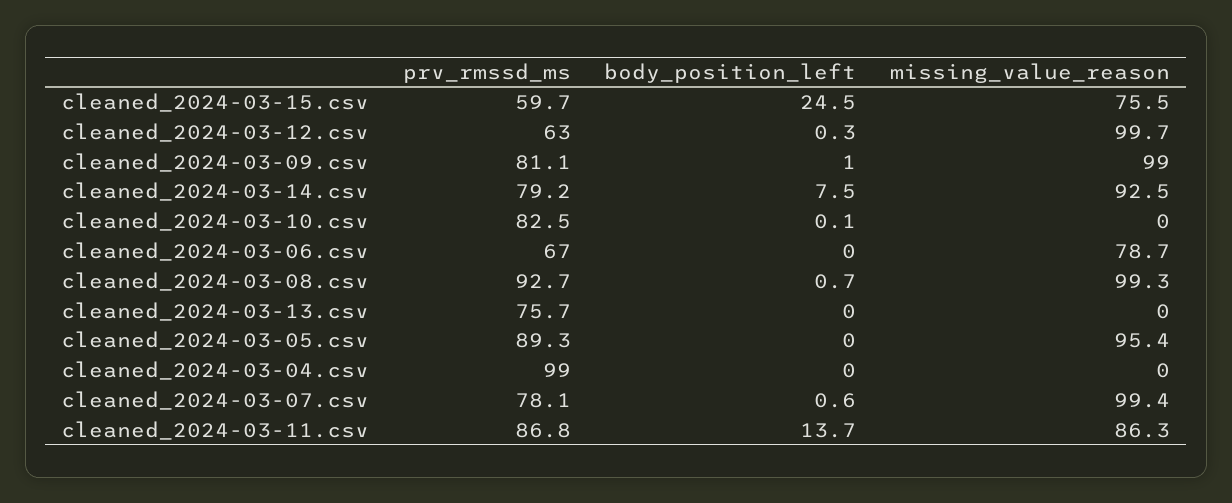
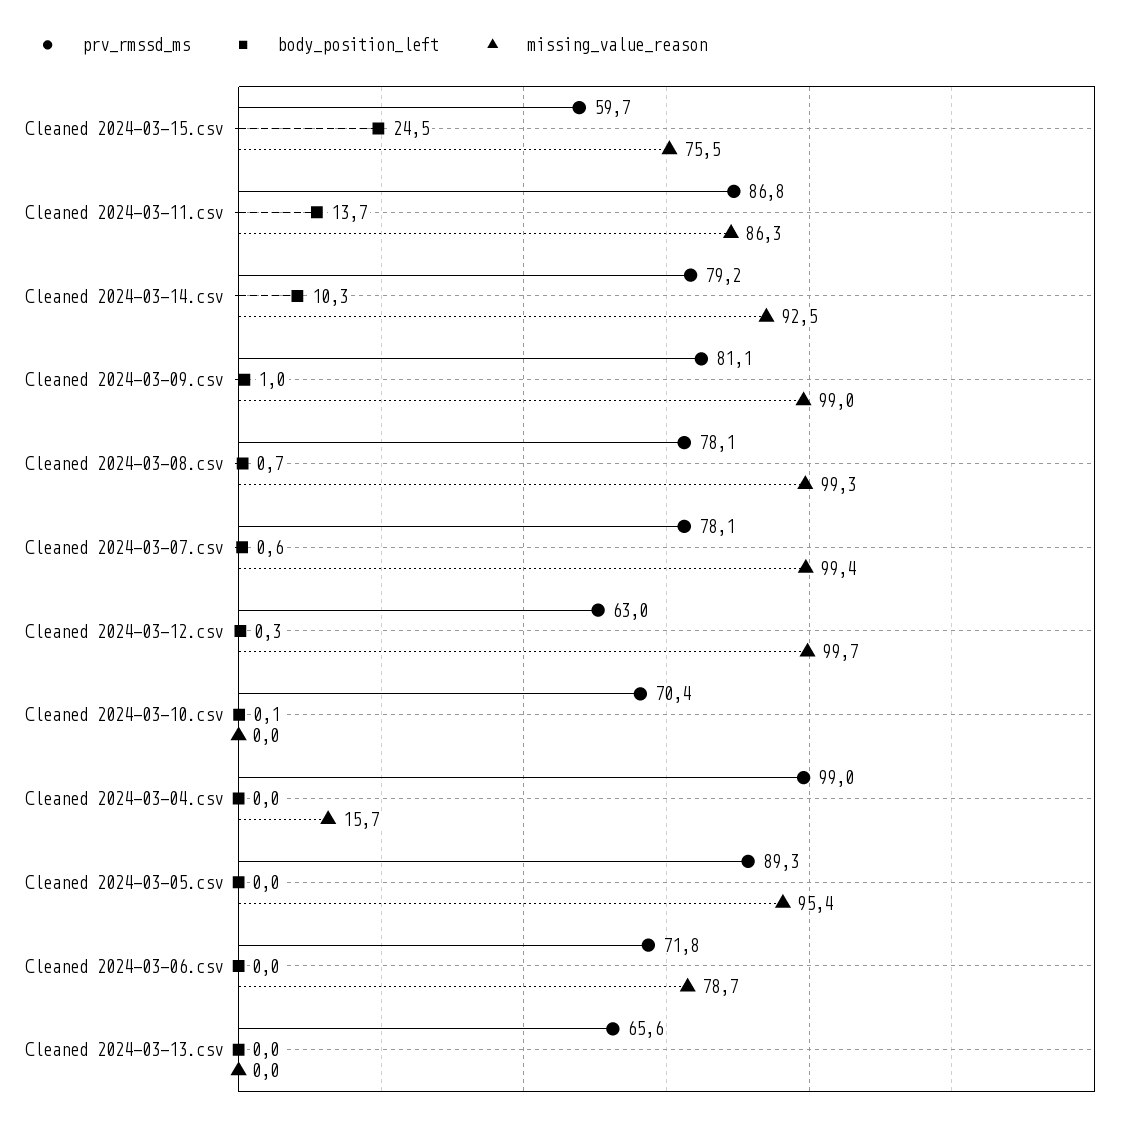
  {
    "prv_rmssd_ms": {
      "cleaned_2024-03-15.csv": 59.7,
      "cleaned_2024-03-12.csv": 63,
      "cleaned_2024-03-09.csv": 81.1,
      "cleaned_2024-03-14.csv": 79.2,
-     "cleaned_2024-03-10.csv": 82.5,
+     "cleaned_2024-03-10.csv": 70.4,
-     "cleaned_2024-03-06.csv": 67,
+     "cleaned_2024-03-06.csv": 71.8,
-     "cleaned_2024-03-08.csv": 92.7,
+     "cleaned_2024-03-08.csv": 78.1,
-     "cleaned_2024-03-13.csv": 75.7,
+     "cleaned_2024-03-13.csv": 65.6,
      "cleaned_2024-03-05.csv": 89.3,
      "cleaned_2024-03-04.csv": 99,
      "cleaned_2024-03-07.csv": 78.1,
      "cleaned_2024-03-11.csv": 86.8
    },
    "body_position_left": {
      "cleaned_2024-03-15.csv": 24.5,
      "cleaned_2024-03-12.csv": 0.3,
      "cleaned_2024-03-09.csv": 1,
-     "cleaned_2024-03-14.csv": 7.5,
+     "cleaned_2024-03-14.csv": 10.3,
      "cleaned_2024-03-10.csv": 0.1,
      "cleaned_2024-03-06.csv": 0,
      "cleaned_2024-03-08.csv": 0.7,
      "cleaned_2024-03-13.csv": 0,
      "cleaned_2024-03-05.csv": 0,
      "cleaned_2024-03-04.csv": 0,
      "cleaned_2024-03-07.csv": 0.6,
      "cleaned_2024-03-11.csv": 13.7
    },
    "missing_value_reason": {
      "cleaned_2024-03-15.csv": 75.5,
      "cleaned_2024-03-12.csv": 99.7,
      "cleaned_2024-03-09.csv": 99,
      "cleaned_2024-03-14.csv": 92.5,
      "cleaned_2024-03-10.csv": 0,
      "cleaned_2024-03-06.csv": 78.7,
      "cleaned_2024-03-08.csv": 99.3,
      "cleaned_2024-03-13.csv": 0,
      "cleaned_2024-03-05.csv": 95.4,
-     "cleaned_2024-03-04.csv": 0,
+     "cleaned_2024-03-04.csv": 15.7,
      "cleaned_2024-03-07.csv": 99.4,
      "cleaned_2024-03-11.csv": 86.3
    }
  }

